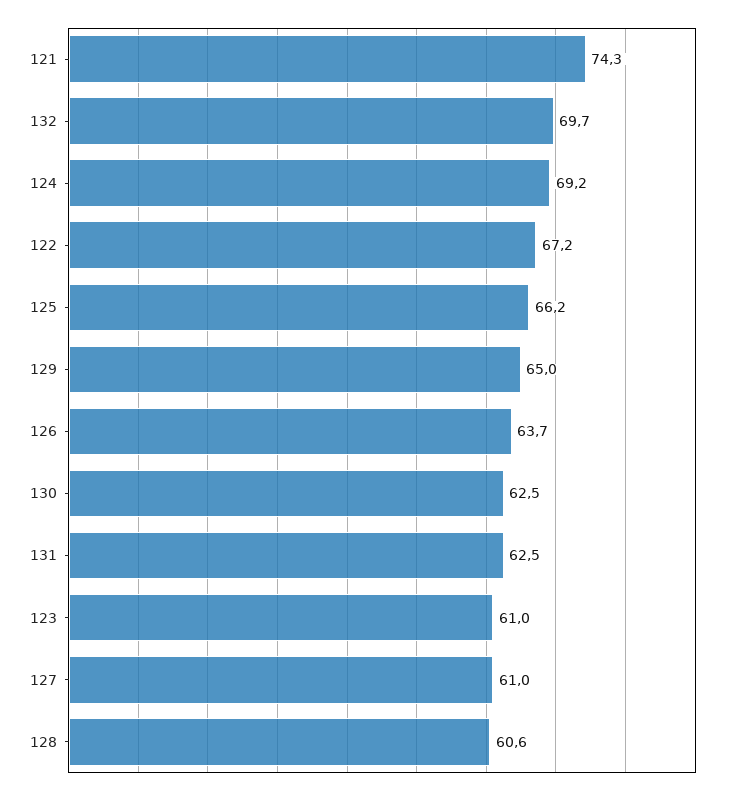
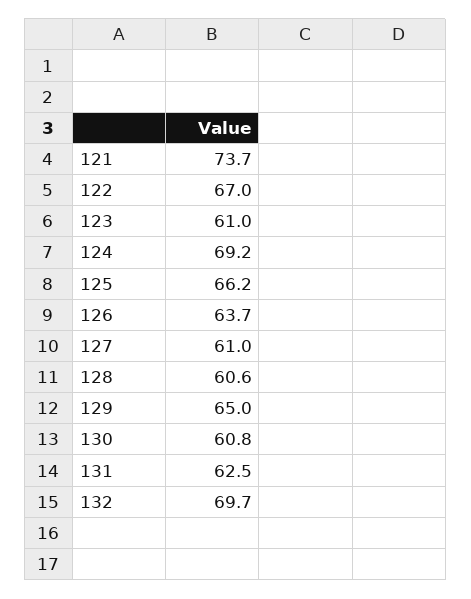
  {
-   "121": 74.3,
+   "121": 73.7,
    "132": 69.7,
    "124": 69.2,
-   "122": 67.2,
+   "122": 67,
    "125": 66.2,
    "129": 65,
    "126": 63.7,
-   "130": 62.5,
+   "130": 60.8,
    "131": 62.5,
    "123": 61,
    "127": 61,
    "128": 60.6
  }

